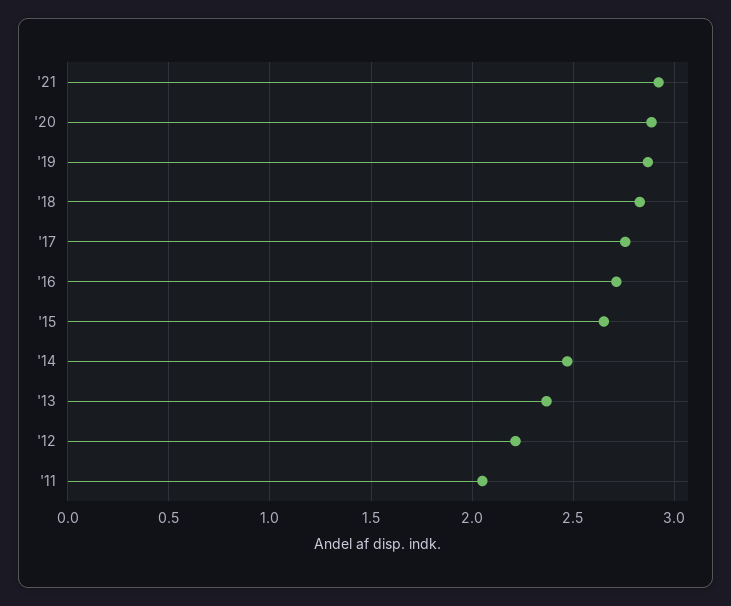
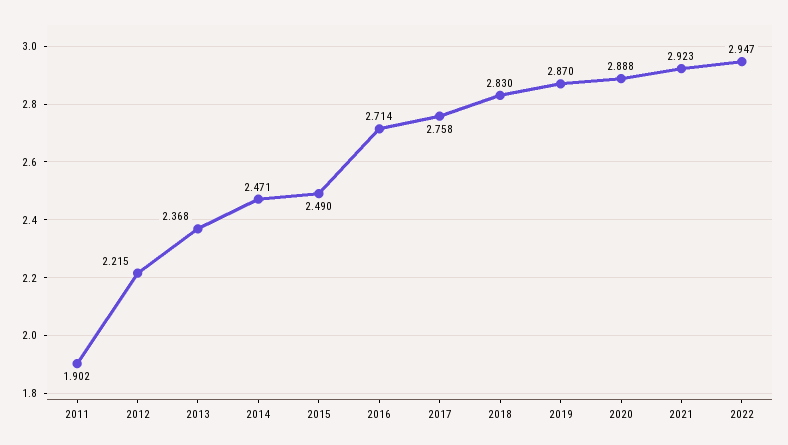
  {
    "'21": 2.923,
    "'20": 2.888,
    "'19": 2.87,
    "'18": 2.83,
    "'17": 2.758,
    "'16": 2.714,
-   "'15": 2.65,
+   "'15": 2.49,
    "'14": 2.471,
    "'13": 2.368,
    "'12": 2.215,
-   "'11": 2.05
+   "'11": 1.902,
+   "2022": 2.947
  }

